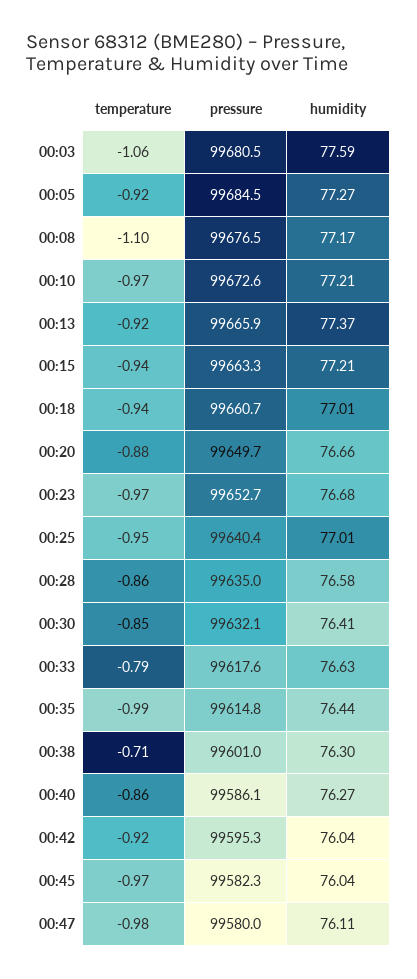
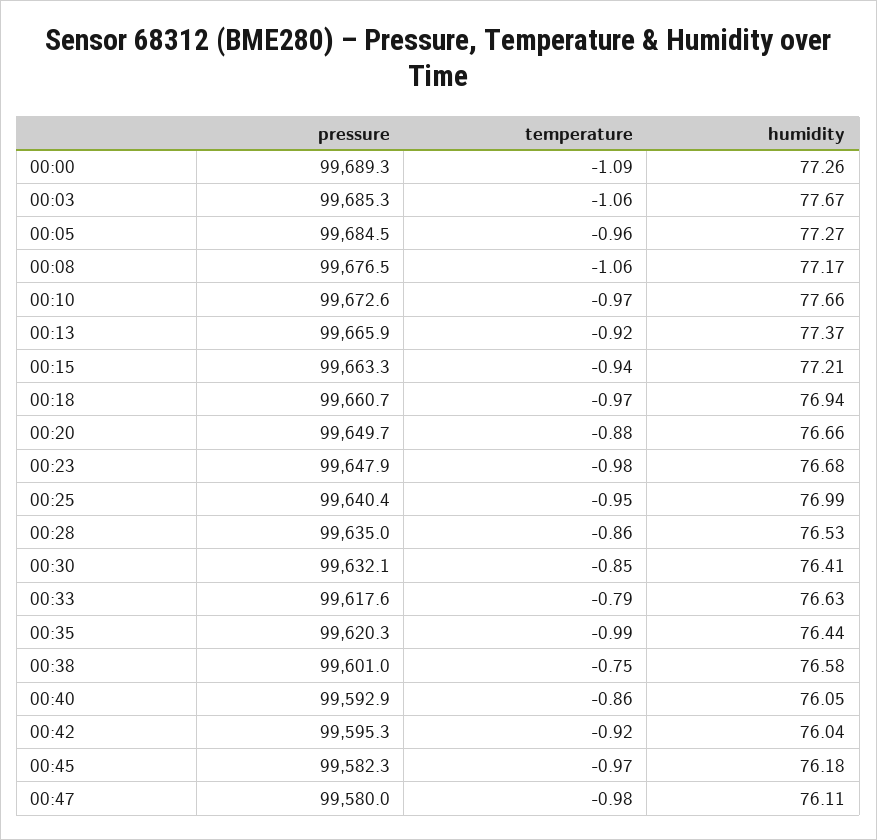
  {
    "temperature": {
      "00:03": -1.06,
-     "00:05": -0.92,
+     "00:05": -0.96,
-     "00:08": -1.1,
+     "00:08": -1.06,
      "00:10": -0.97,
      "00:13": -0.92,
      "00:15": -0.94,
-     "00:18": -0.94,
+     "00:18": -0.97,
      "00:20": -0.88,
-     "00:23": -0.97,
+     "00:23": -0.98,
      "00:25": -0.95,
      "00:28": -0.86,
      "00:30": -0.85,
      "00:33": -0.79,
      "00:35": -0.99,
-     "00:38": -0.71,
+     "00:38": -0.75,
      "00:40": -0.86,
      "00:42": -0.92,
      "00:45": -0.97,
-     "00:47": -0.98
+     "00:47": -0.98,
+     "00:00": -1.09
    },
    "pressure": {
-     "00:03": 99680.5,
+     "00:03": 99685.3,
      "00:05": 99684.5,
      "00:08": 99676.5,
      "00:10": 99672.6,
      "00:13": 99665.9,
      "00:15": 99663.3,
      "00:18": 99660.7,
      "00:20": 99649.7,
-     "00:23": 99652.7,
+     "00:23": 99647.9,
      "00:25": 99640.4,
      "00:28": 99635,
      "00:30": 99632.1,
      "00:33": 99617.6,
-     "00:35": 99614.8,
+     "00:35": 99620.3,
      "00:38": 99601,
-     "00:40": 99586.1,
+     "00:40": 99592.9,
      "00:42": 99595.3,
      "00:45": 99582.3,
-     "00:47": 99580
+     "00:47": 99580,
+     "00:00": 99689.3
    },
    "humidity": {
-     "00:03": 77.59,
+     "00:03": 77.67,
      "00:05": 77.27,
      "00:08": 77.17,
-     "00:10": 77.21,
+     "00:10": 77.66,
      "00:13": 77.37,
      "00:15": 77.21,
-     "00:18": 77.01,
+     "00:18": 76.94,
      "00:20": 76.66,
      "00:23": 76.68,
-     "00:25": 77.01,
+     "00:25": 76.99,
-     "00:28": 76.58,
+     "00:28": 76.53,
      "00:30": 76.41,
      "00:33": 76.63,
      "00:35": 76.44,
-     "00:38": 76.3,
+     "00:38": 76.58,
-     "00:40": 76.27,
+     "00:40": 76.05,
      "00:42": 76.04,
-     "00:45": 76.04,
+     "00:45": 76.18,
-     "00:47": 76.11
+     "00:47": 76.11,
+     "00:00": 77.26
    }
  }

